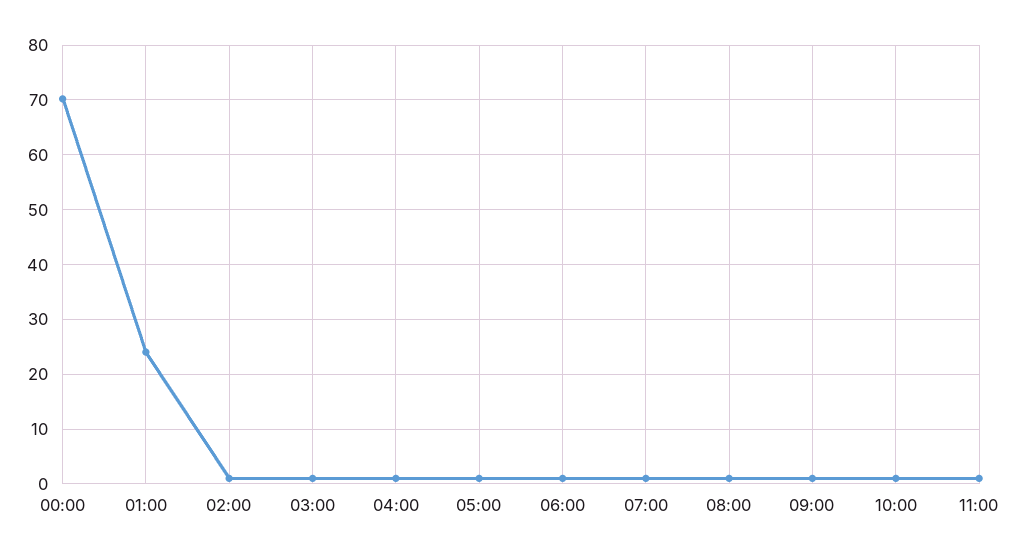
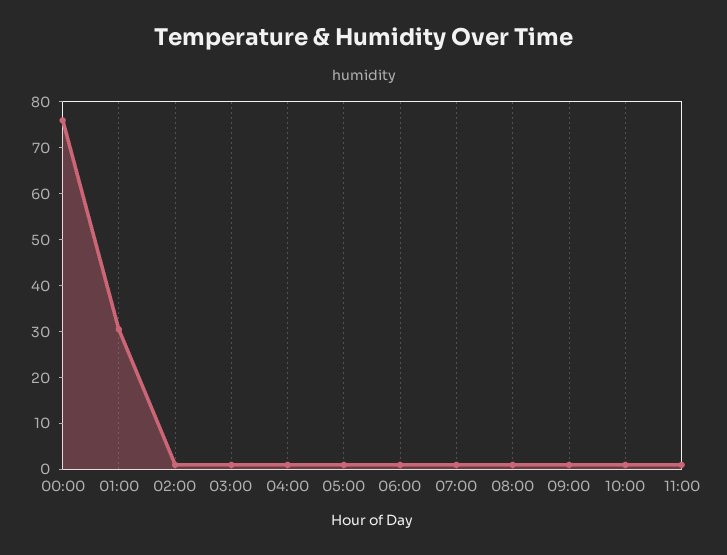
  {
-   "00:00": 70,
+   "00:00": 76,
-   "01:00": 24,
+   "01:00": 30,
    "02:00": 2,
    "03:00": 2,
    "04:00": 2,
    "05:00": 2,
    "06:00": 2,
    "07:00": 2,
    "08:00": 2,
    "09:00": 2,
    "10:00": 2,
    "11:00": 2
  }

